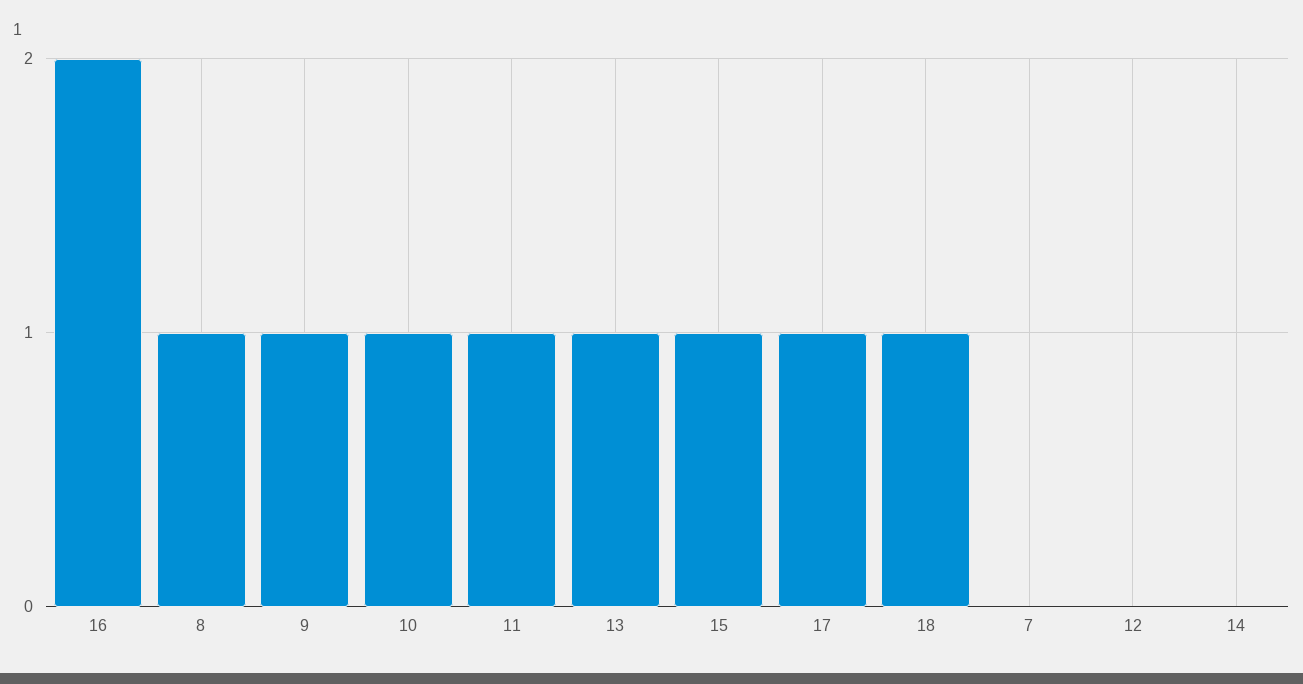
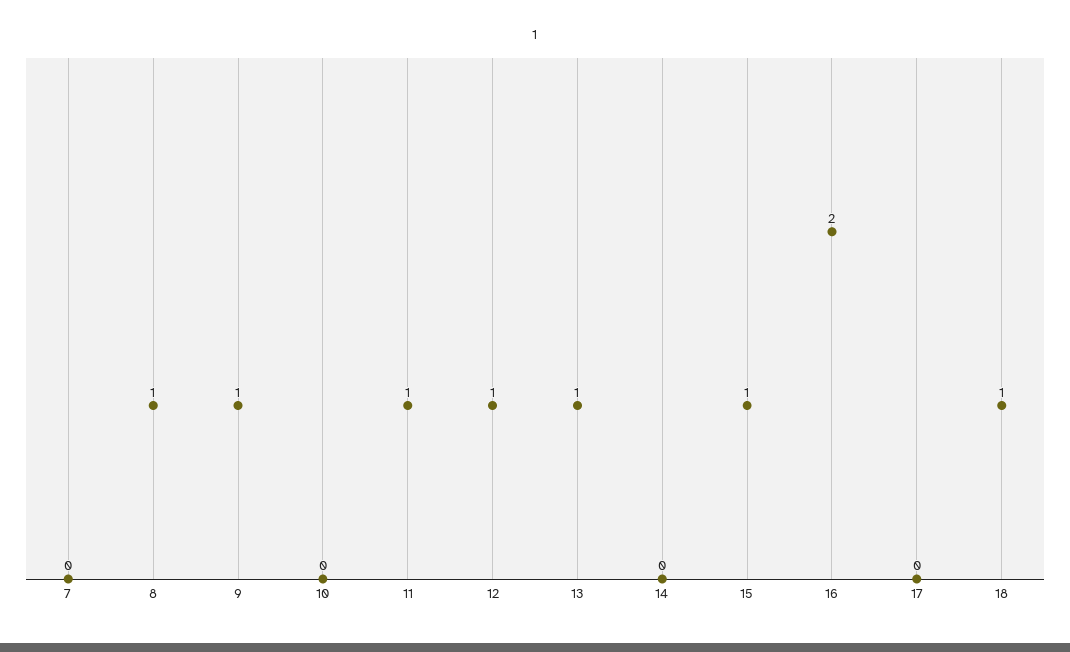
  {
    "16": 2,
    "8": 1,
    "9": 1,
-   "10": 1,
+   "10": 0,
    "11": 1,
    "13": 1,
    "15": 1,
-   "17": 1,
+   "17": 0,
    "18": 1,
    "7": 0,
-   "12": 0,
+   "12": 1,
    "14": 0
  }

